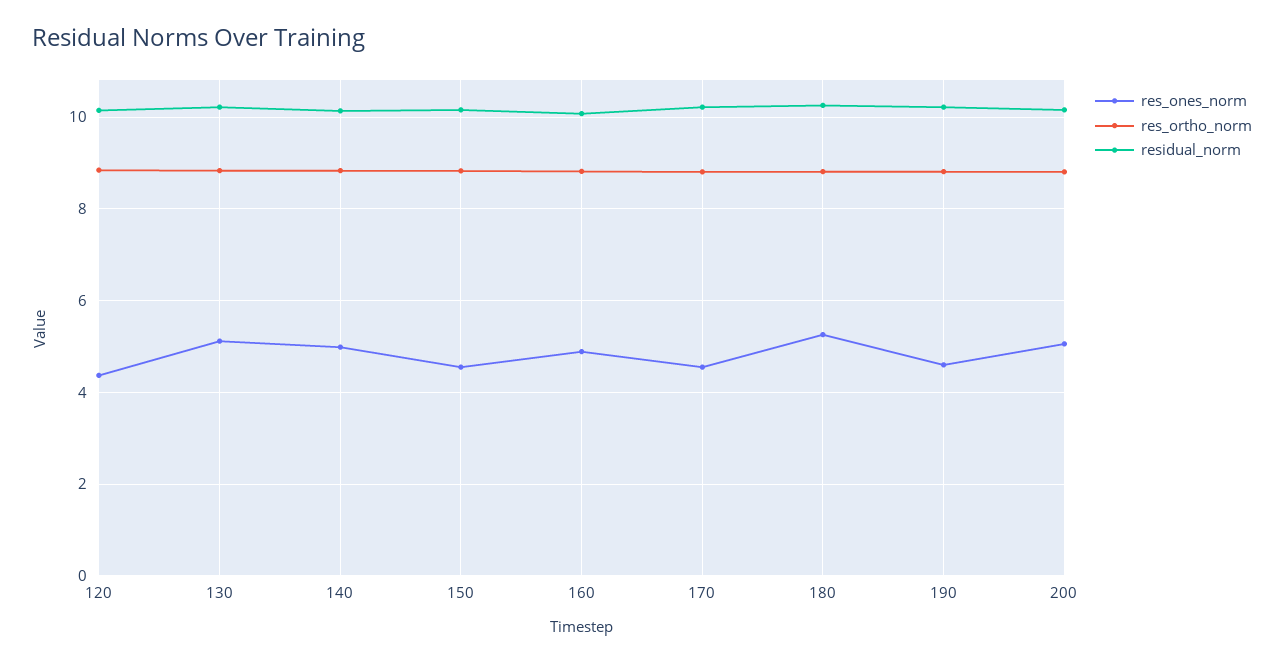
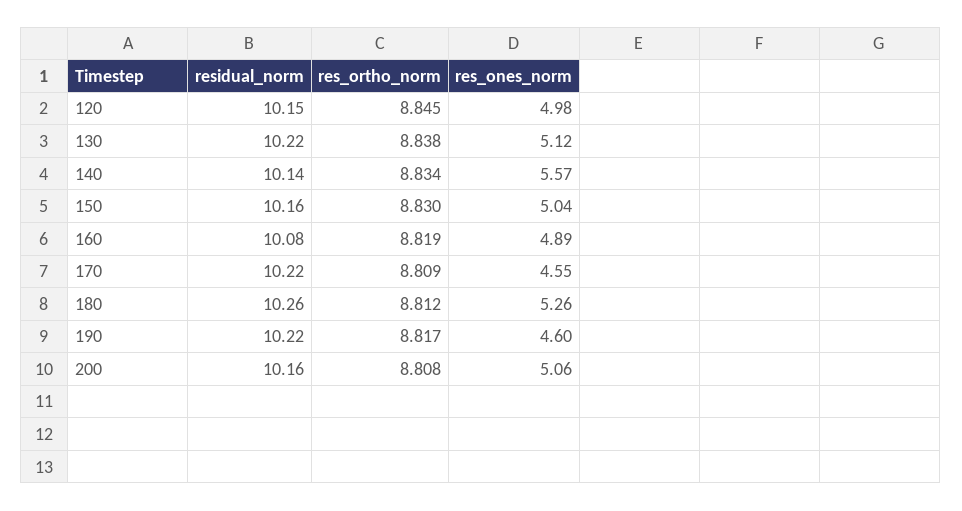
  {
    "res_ones_norm": {
-     "120": 4.4,
+     "120": 4.98,
      "130": 5.12,
-     "140": 5,
+     "140": 5.57,
-     "150": 4.6,
+     "150": 5.04,
      "160": 4.89,
      "170": 4.55,
      "180": 5.26,
      "190": 4.6,
      "200": 5.06
    },
    "res_ortho_norm": {
      "120": 8.845,
      "130": 8.838,
      "140": 8.834,
      "150": 8.83,
      "160": 8.819,
      "170": 8.809,
      "180": 8.812,
      "190": 8.817,
      "200": 8.808
    },
    "residual_norm": {
      "120": 10.15,
      "130": 10.22,
      "140": 10.14,
      "150": 10.16,
      "160": 10.08,
      "170": 10.22,
      "180": 10.26,
      "190": 10.22,
      "200": 10.16
    }
  }

